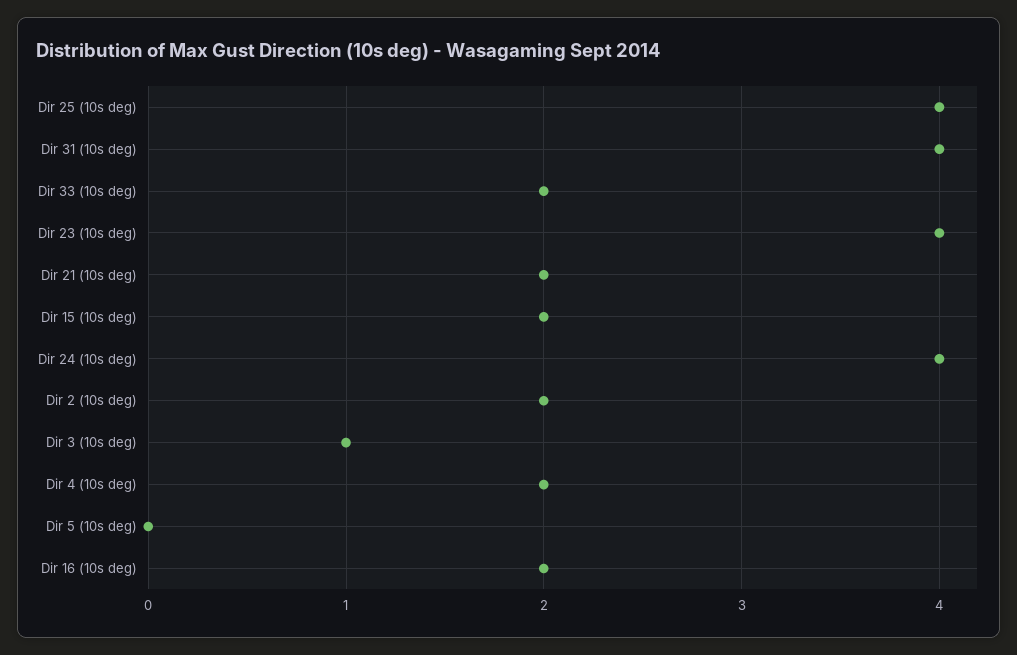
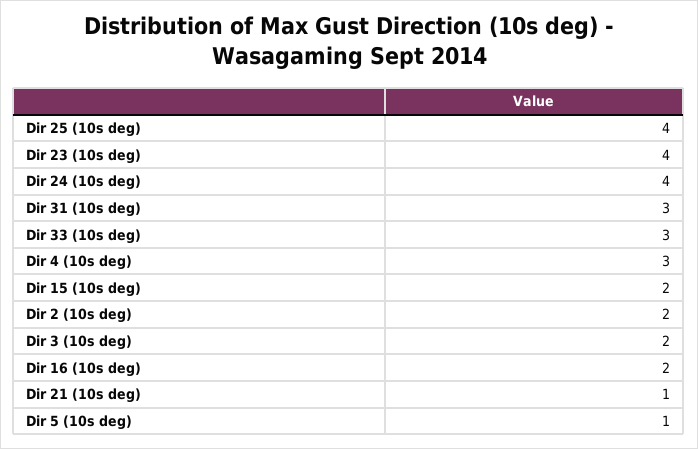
  {
    "Dir 25 (10s deg)": 4,
-   "Dir 31 (10s deg)": 4,
+   "Dir 31 (10s deg)": 3,
-   "Dir 33 (10s deg)": 2,
+   "Dir 33 (10s deg)": 3,
    "Dir 23 (10s deg)": 4,
-   "Dir 21 (10s deg)": 2,
+   "Dir 21 (10s deg)": 1,
    "Dir 15 (10s deg)": 2,
    "Dir 24 (10s deg)": 4,
    "Dir 2 (10s deg)": 2,
-   "Dir 3 (10s deg)": 1,
+   "Dir 3 (10s deg)": 2,
-   "Dir 4 (10s deg)": 2,
+   "Dir 4 (10s deg)": 3,
-   "Dir 5 (10s deg)": 0,
+   "Dir 5 (10s deg)": 1,
    "Dir 16 (10s deg)": 2
  }

